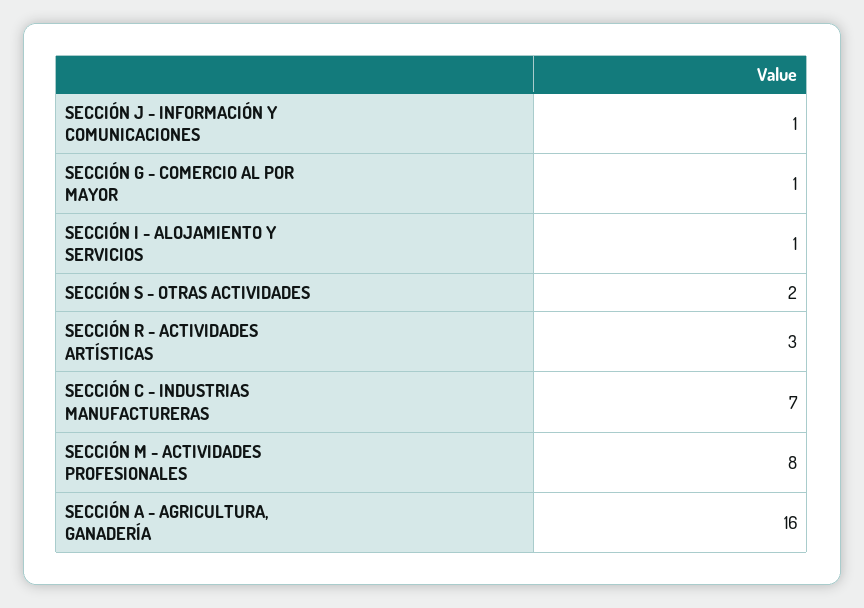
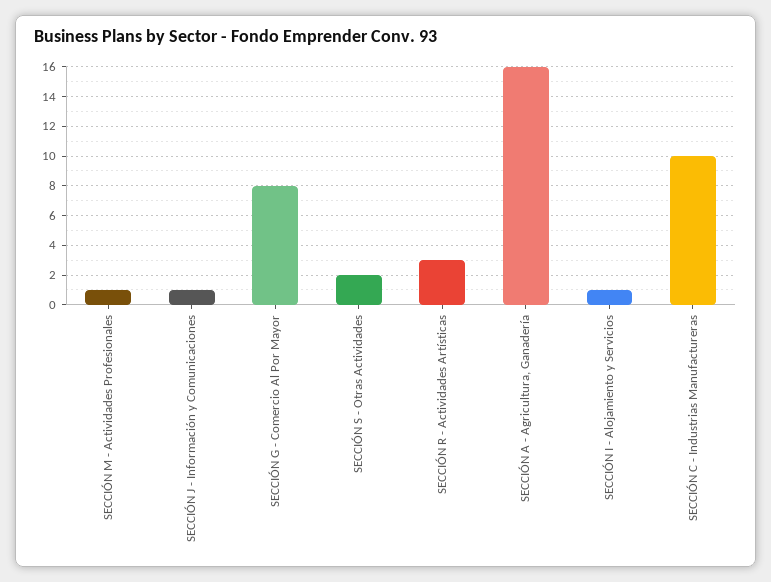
  {
    "SECCIÓN J - INFORMACIÓN Y COMUNICACIONES": 1,
-   "SECCIÓN G - COMERCIO AL POR MAYOR": 1,
+   "SECCIÓN G - COMERCIO AL POR MAYOR": 8,
    "SECCIÓN I - ALOJAMIENTO Y SERVICIOS": 1,
    "SECCIÓN S - OTRAS ACTIVIDADES": 2,
    "SECCIÓN R - ACTIVIDADES ARTÍSTICAS": 3,
-   "SECCIÓN C - INDUSTRIAS MANUFACTURERAS": 7,
+   "SECCIÓN C - INDUSTRIAS MANUFACTURERAS": 10,
-   "SECCIÓN M - ACTIVIDADES PROFESIONALES": 8,
+   "SECCIÓN M - ACTIVIDADES PROFESIONALES": 1,
    "SECCIÓN A - AGRICULTURA, GANADERÍA": 16
  }

